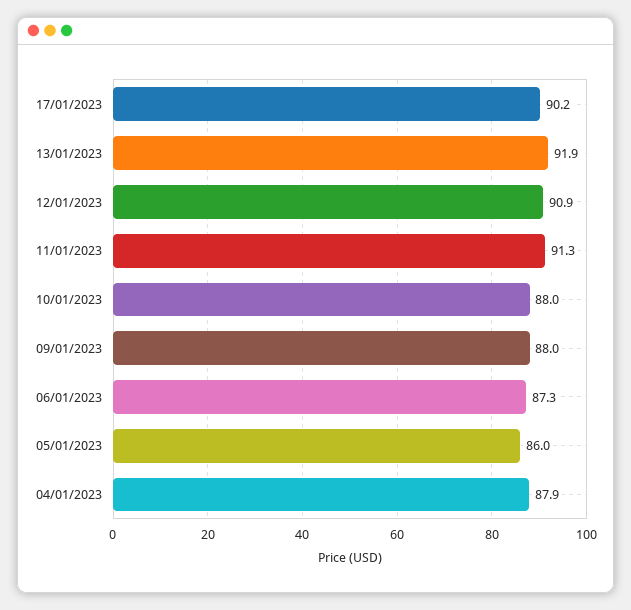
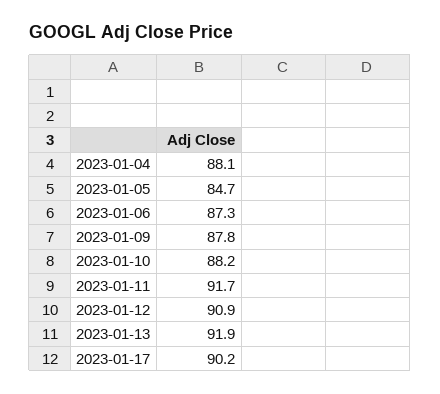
  {
    "17/01/2023": 90.2,
    "13/01/2023": 91.9,
    "12/01/2023": 90.9,
-   "11/01/2023": 91.3,
+   "11/01/2023": 91.7,
-   "10/01/2023": 88,
+   "10/01/2023": 88.2,
-   "09/01/2023": 88,
+   "09/01/2023": 87.8,
    "06/01/2023": 87.3,
-   "05/01/2023": 86,
+   "05/01/2023": 84.7,
-   "04/01/2023": 87.9
+   "04/01/2023": 88.1
  }

